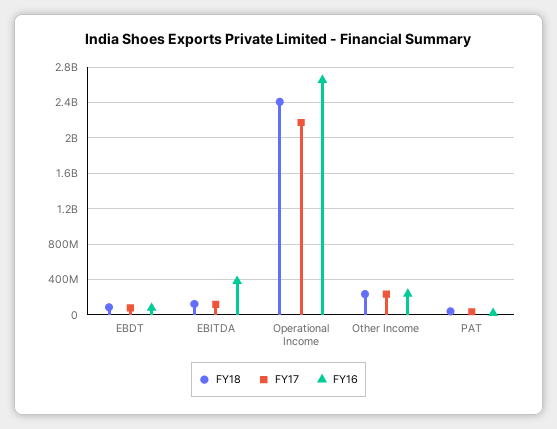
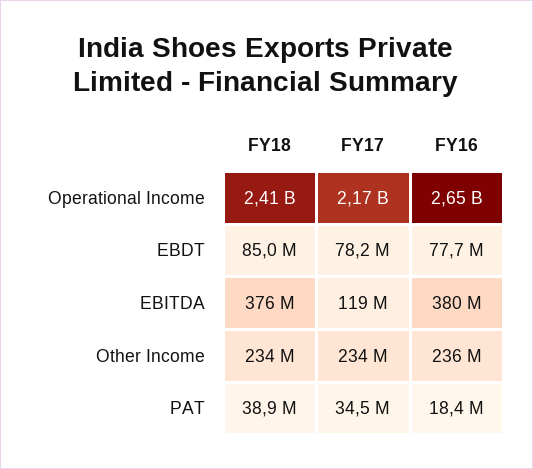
  {
    "FY18": {
      "EBDT": 85000000,
-     "EBITDA": 100000000,
+     "EBITDA": 376000000,
      "Operational Income": 2410000000,
      "Other Income": 234000000,
      "PAT": 38900000
    },
    "FY17": {
      "EBDT": 78200000,
      "EBITDA": 119000000,
      "Operational Income": 2170000000,
      "Other Income": 234000000,
      "PAT": 34500000
    },
    "FY16": {
      "EBDT": 77700000,
      "EBITDA": 380000000,
      "Operational Income": 2650000000,
      "Other Income": 236000000,
      "PAT": 18400000
    }
  }

